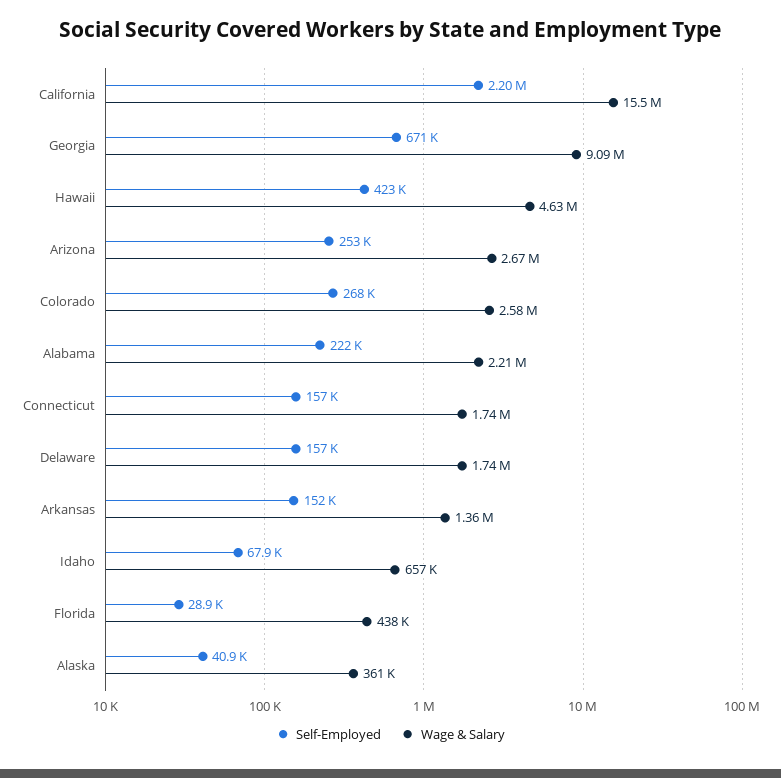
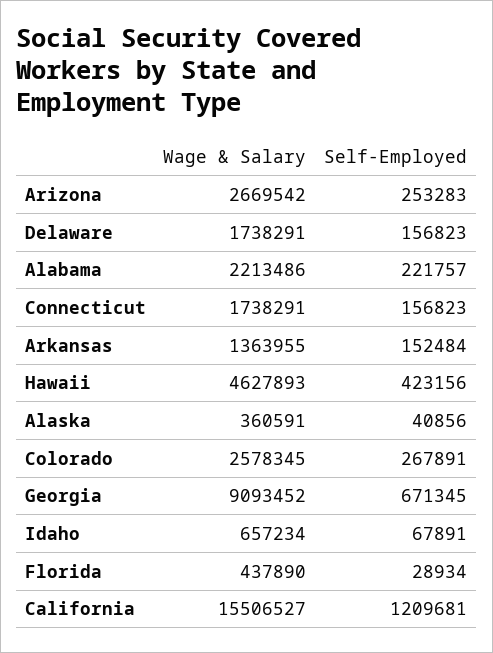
  {
    "Self-Employed": {
-     "California": 2200000,
+     "California": 1209681,
      "Georgia": 671345,
      "Hawaii": 423156,
      "Arizona": 253283,
      "Colorado": 267891,
      "Alabama": 221757,
      "Connecticut": 156823,
      "Delaware": 156823,
      "Arkansas": 152484,
      "Idaho": 67891,
      "Florida": 28934,
      "Alaska": 40856
    },
    "Wage & Salary": {
      "California": 15506527,
      "Georgia": 9093452,
      "Hawaii": 4627893,
      "Arizona": 2669542,
      "Colorado": 2578345,
      "Alabama": 2213486,
      "Connecticut": 1738291,
      "Delaware": 1738291,
      "Arkansas": 1363955,
      "Idaho": 657234,
      "Florida": 437890,
      "Alaska": 360591
    }
  }

